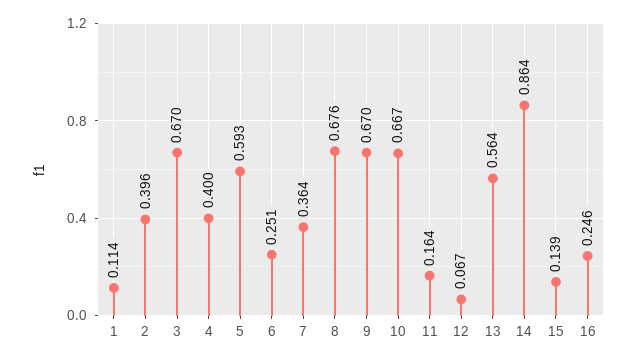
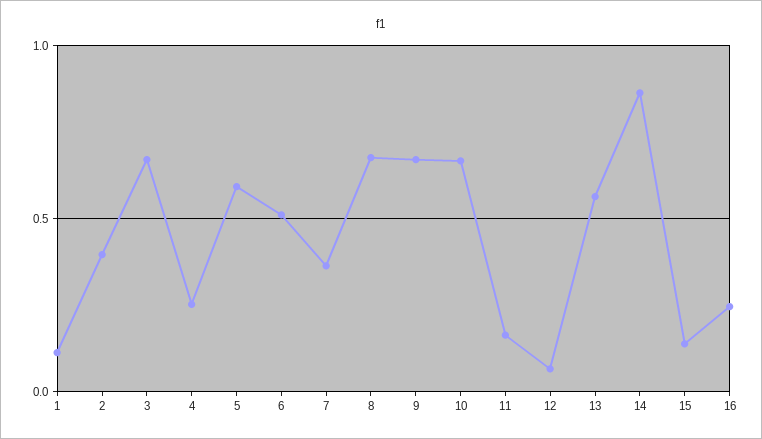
  {
    "1": 0.114,
    "2": 0.396,
    "3": 0.67,
-   "4": 0.4,
+   "4": 0.25,
    "5": 0.593,
-   "6": 0.251,
+   "6": 0.5,
    "7": 0.364,
    "8": 0.676,
    "9": 0.67,
    "10": 0.667,
    "11": 0.164,
    "12": 0.067,
    "13": 0.564,
    "14": 0.864,
    "15": 0.139,
    "16": 0.246
  }

